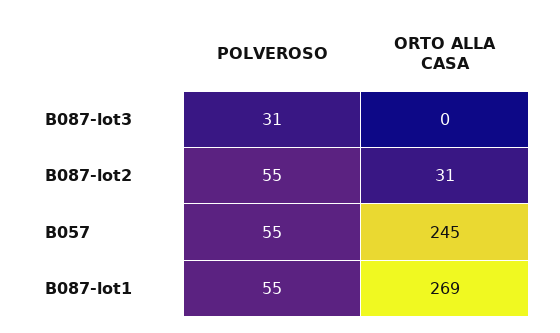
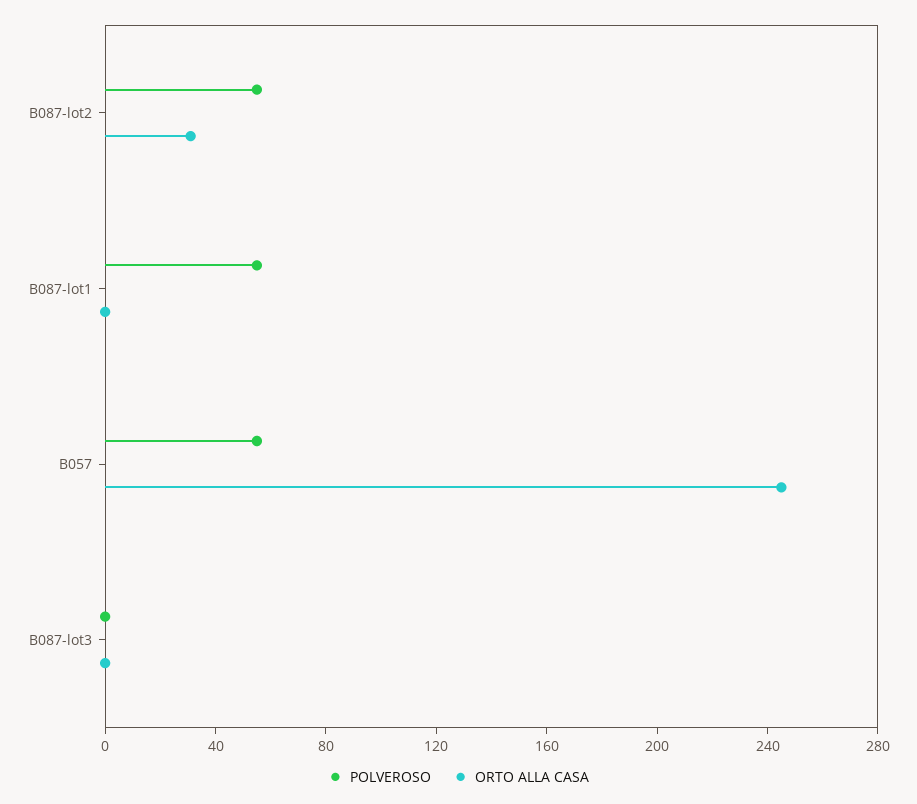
  {
    "POLVEROSO": {
-     "B087-lot3": 31,
+     "B087-lot3": 0,
      "B087-lot2": 55,
      "B057": 55,
      "B087-lot1": 55
    },
    "ORTO ALLA CASA": {
      "B087-lot3": 0,
      "B087-lot2": 31,
      "B057": 245,
-     "B087-lot1": 269
+     "B087-lot1": 0
    }
  }

